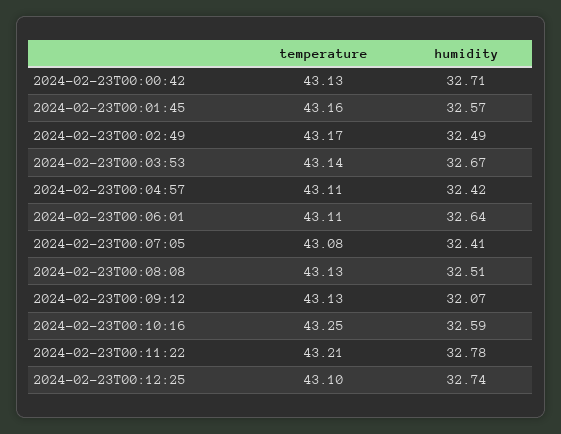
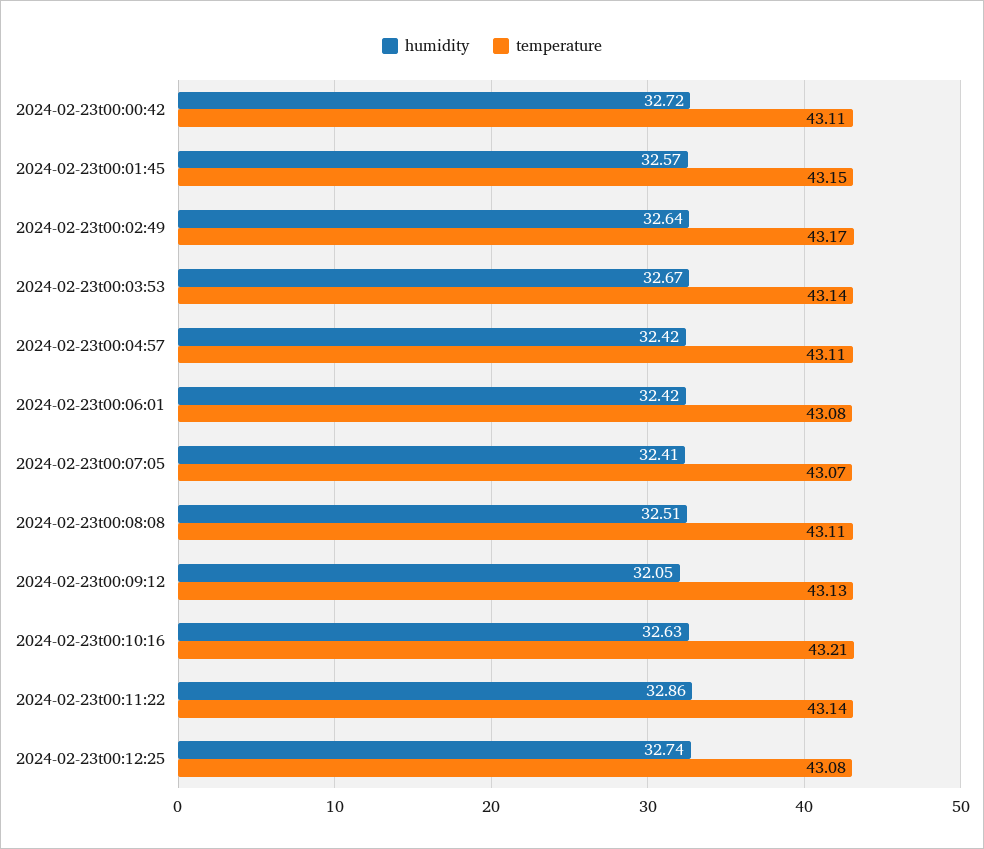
  {
    "temperature": {
-     "2024-02-23T00:00:42": 43.13,
+     "2024-02-23T00:00:42": 43.11,
-     "2024-02-23T00:01:45": 43.16,
+     "2024-02-23T00:01:45": 43.15,
      "2024-02-23T00:02:49": 43.17,
      "2024-02-23T00:03:53": 43.14,
      "2024-02-23T00:04:57": 43.11,
-     "2024-02-23T00:06:01": 43.11,
+     "2024-02-23T00:06:01": 43.08,
-     "2024-02-23T00:07:05": 43.08,
+     "2024-02-23T00:07:05": 43.07,
-     "2024-02-23T00:08:08": 43.13,
+     "2024-02-23T00:08:08": 43.11,
      "2024-02-23T00:09:12": 43.13,
-     "2024-02-23T00:10:16": 43.25,
+     "2024-02-23T00:10:16": 43.21,
-     "2024-02-23T00:11:22": 43.21,
+     "2024-02-23T00:11:22": 43.14,
-     "2024-02-23T00:12:25": 43.1
+     "2024-02-23T00:12:25": 43.08
    },
    "humidity": {
-     "2024-02-23T00:00:42": 32.71,
+     "2024-02-23T00:00:42": 32.72,
      "2024-02-23T00:01:45": 32.57,
-     "2024-02-23T00:02:49": 32.49,
+     "2024-02-23T00:02:49": 32.64,
      "2024-02-23T00:03:53": 32.67,
      "2024-02-23T00:04:57": 32.42,
-     "2024-02-23T00:06:01": 32.64,
+     "2024-02-23T00:06:01": 32.42,
      "2024-02-23T00:07:05": 32.41,
      "2024-02-23T00:08:08": 32.51,
-     "2024-02-23T00:09:12": 32.07,
+     "2024-02-23T00:09:12": 32.05,
-     "2024-02-23T00:10:16": 32.59,
+     "2024-02-23T00:10:16": 32.63,
-     "2024-02-23T00:11:22": 32.78,
+     "2024-02-23T00:11:22": 32.86,
      "2024-02-23T00:12:25": 32.74
    }
  }

